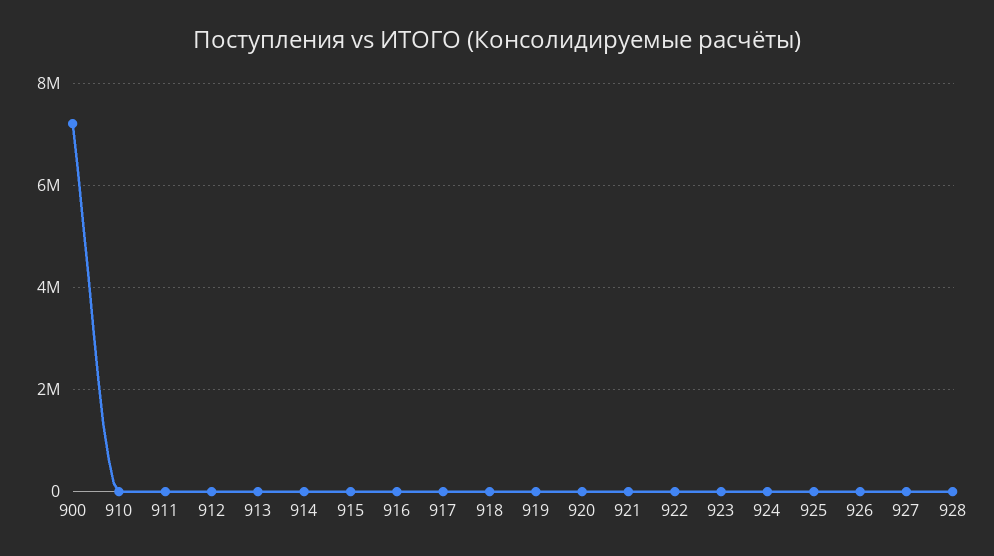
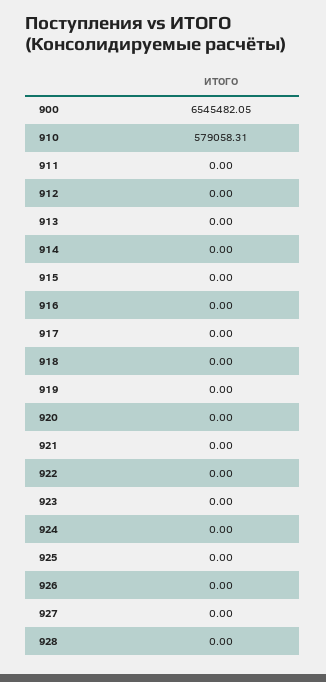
  {
-   "900": 7200000,
+   "900": 6545482.05,
-   "910": 0,
+   "910": 579058.31,
    "911": 0,
    "912": 0,
    "913": 0,
    "914": 0,
    "915": 0,
    "916": 0,
    "917": 0,
    "918": 0,
    "919": 0,
    "920": 0,
    "921": 0,
    "922": 0,
    "923": 0,
    "924": 0,
    "925": 0,
    "926": 0,
    "927": 0,
    "928": 0
  }

